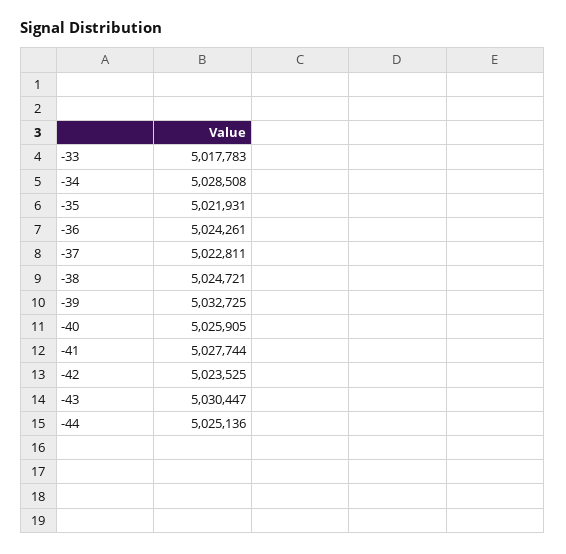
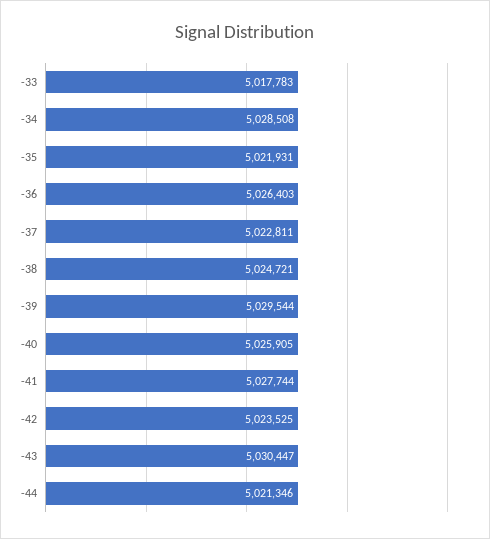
  {
    "-33": 5017783,
    "-34": 5028508,
    "-35": 5021931,
-   "-36": 5024261,
+   "-36": 5026403,
    "-37": 5022811,
    "-38": 5024721,
-   "-39": 5032725,
+   "-39": 5029544,
    "-40": 5025905,
    "-41": 5027744,
    "-42": 5023525,
    "-43": 5030447,
-   "-44": 5025136
+   "-44": 5021346
  }

